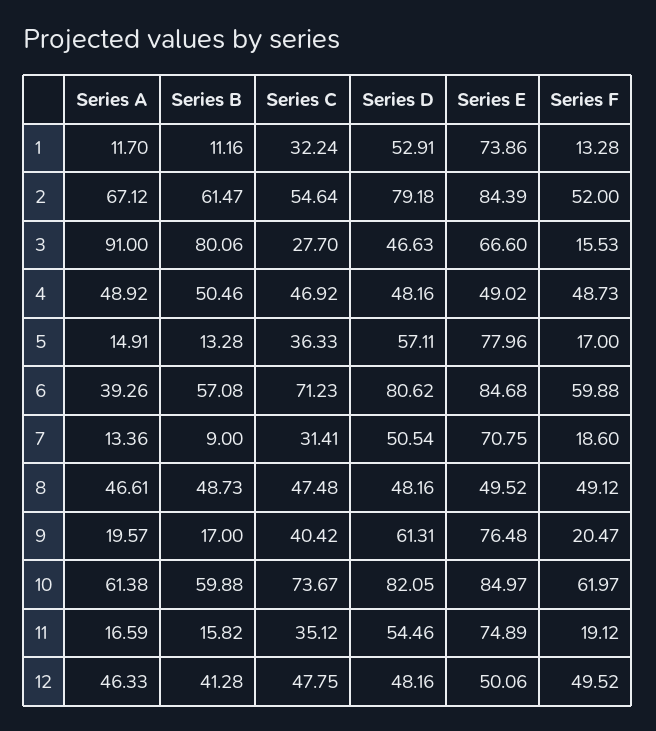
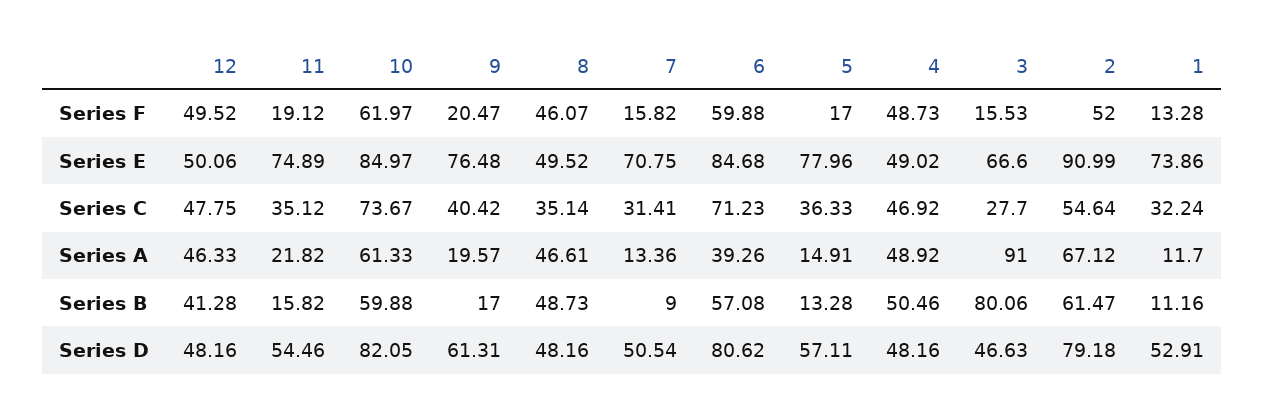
  {
    "Series A": {
      "1": 11.7,
      "2": 67.12,
      "3": 91,
      "4": 48.92,
      "5": 14.91,
      "6": 39.26,
      "7": 13.36,
      "8": 46.61,
      "9": 19.57,
-     "10": 61.38,
+     "10": 61.33,
-     "11": 16.59,
+     "11": 21.82,
      "12": 46.33
    },
    "Series B": {
      "1": 11.16,
      "2": 61.47,
      "3": 80.06,
      "4": 50.46,
      "5": 13.28,
      "6": 57.08,
      "7": 9,
      "8": 48.73,
      "9": 17,
      "10": 59.88,
      "11": 15.82,
      "12": 41.28
    },
    "Series C": {
      "1": 32.24,
      "2": 54.64,
      "3": 27.7,
      "4": 46.92,
      "5": 36.33,
      "6": 71.23,
      "7": 31.41,
-     "8": 47.48,
+     "8": 35.14,
      "9": 40.42,
      "10": 73.67,
      "11": 35.12,
      "12": 47.75
    },
    "Series D": {
      "1": 52.91,
      "2": 79.18,
      "3": 46.63,
      "4": 48.16,
      "5": 57.11,
      "6": 80.62,
      "7": 50.54,
      "8": 48.16,
      "9": 61.31,
      "10": 82.05,
      "11": 54.46,
      "12": 48.16
    },
    "Series E": {
      "1": 73.86,
-     "2": 84.39,
+     "2": 90.99,
      "3": 66.6,
      "4": 49.02,
      "5": 77.96,
      "6": 84.68,
      "7": 70.75,
      "8": 49.52,
      "9": 76.48,
      "10": 84.97,
      "11": 74.89,
      "12": 50.06
    },
    "Series F": {
      "1": 13.28,
      "2": 52,
      "3": 15.53,
      "4": 48.73,
      "5": 17,
      "6": 59.88,
-     "7": 18.6,
+     "7": 15.82,
-     "8": 49.12,
+     "8": 46.07,
      "9": 20.47,
      "10": 61.97,
      "11": 19.12,
      "12": 49.52
    }
  }

